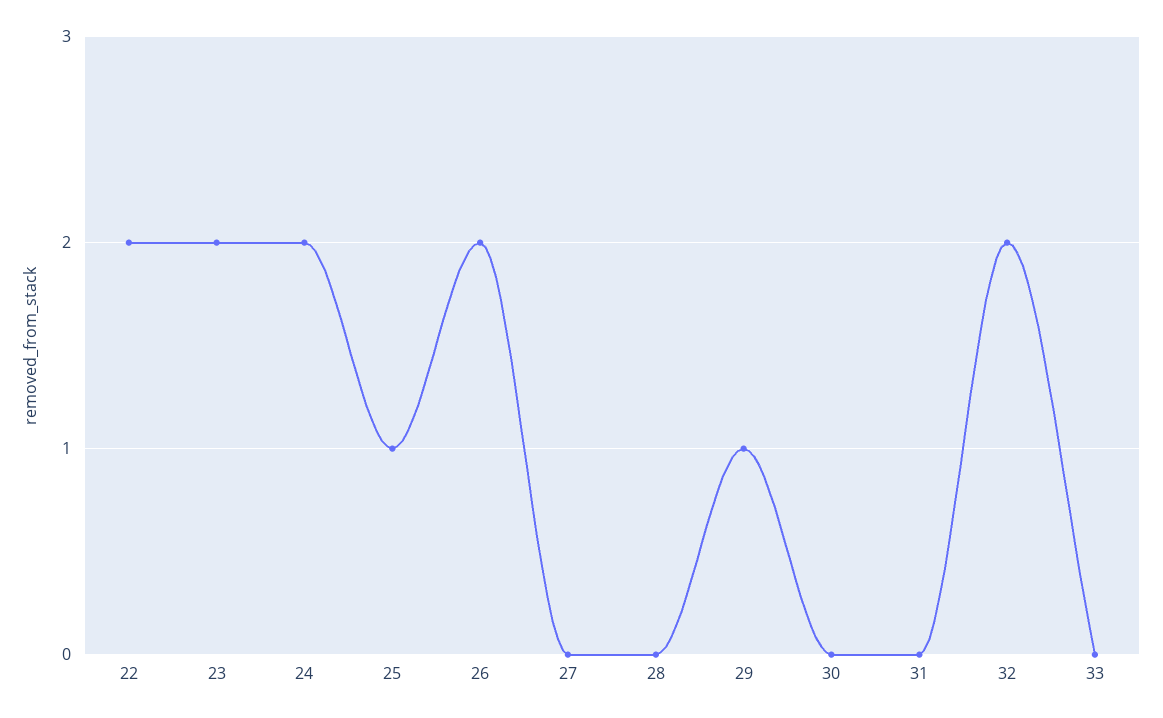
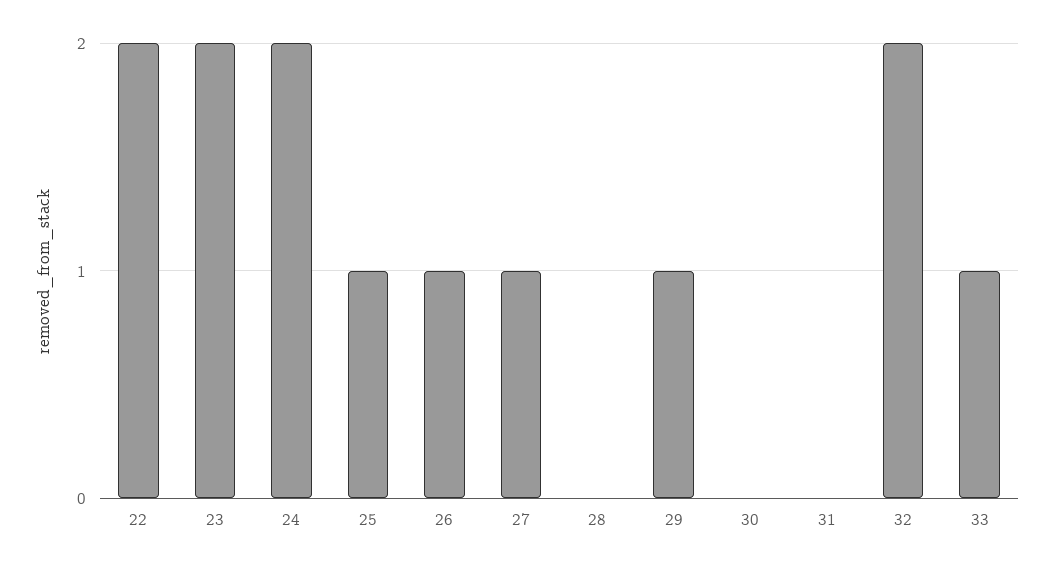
  {
    "22": 2,
    "23": 2,
    "24": 2,
    "25": 1,
-   "26": 2,
+   "26": 1,
-   "27": 0,
+   "27": 1,
    "28": 0,
    "29": 1,
    "30": 0,
    "31": 0,
    "32": 2,
-   "33": 0
+   "33": 1
  }

